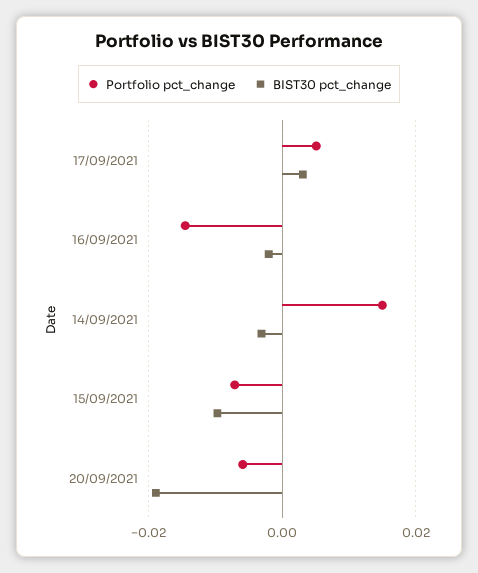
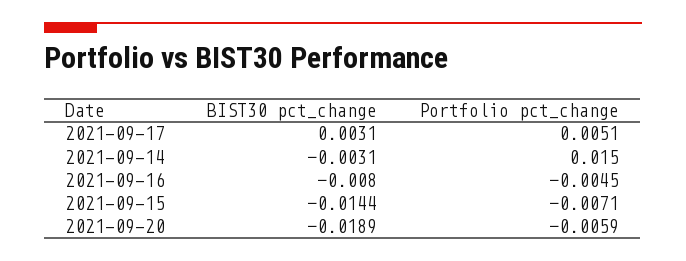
  {
    "Portfolio pct_change": {
      "17/09/2021": 0.0051,
-     "16/09/2021": -0.014,
+     "16/09/2021": -0.0045,
      "14/09/2021": 0.015,
      "15/09/2021": -0.0071,
      "20/09/2021": -0.0059
    },
    "BIST30 pct_change": {
      "17/09/2021": 0.0031,
-     "16/09/2021": -0.002,
+     "16/09/2021": -0.008,
      "14/09/2021": -0.0031,
-     "15/09/2021": -0.01,
+     "15/09/2021": -0.0144,
      "20/09/2021": -0.0189
    }
  }

